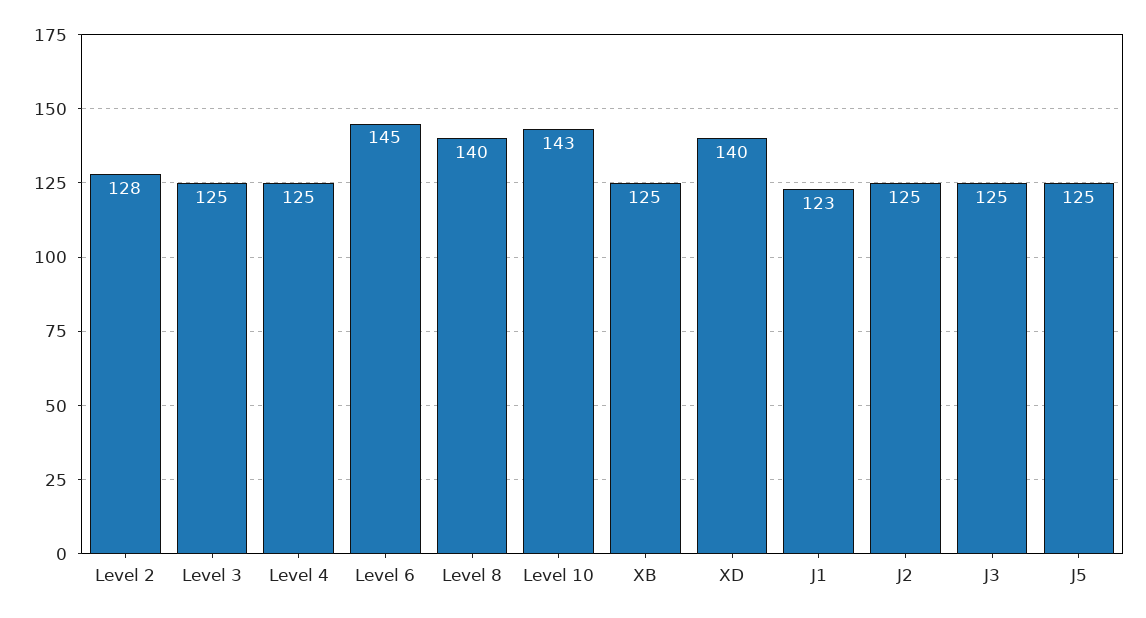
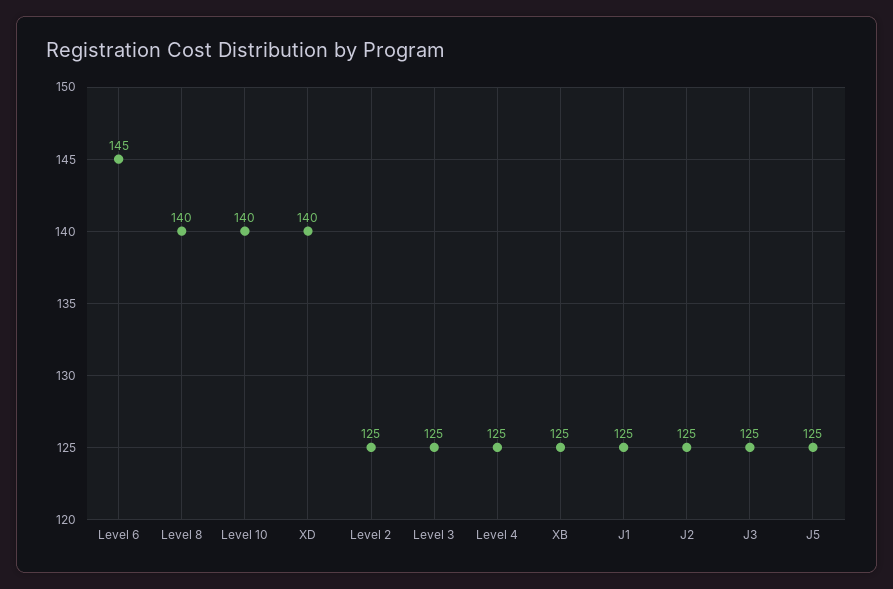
  {
-   "Level 2": 128,
+   "Level 2": 125,
    "Level 3": 125,
    "Level 4": 125,
    "Level 6": 145,
    "Level 8": 140,
-   "Level 10": 143,
+   "Level 10": 140,
    "XB": 125,
    "XD": 140,
-   "J1": 123,
+   "J1": 125,
    "J2": 125,
    "J3": 125,
    "J5": 125
  }

